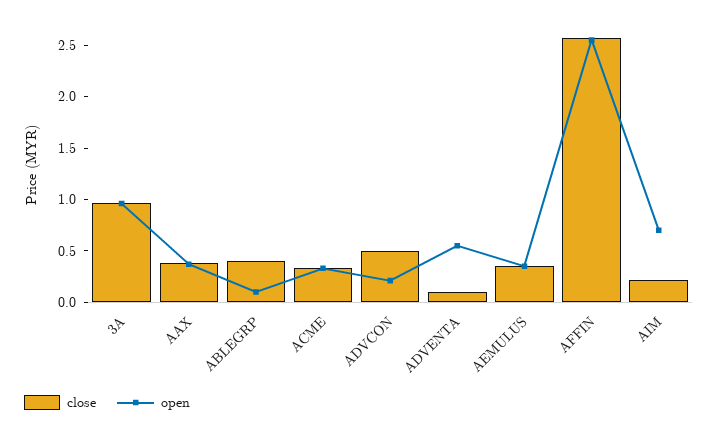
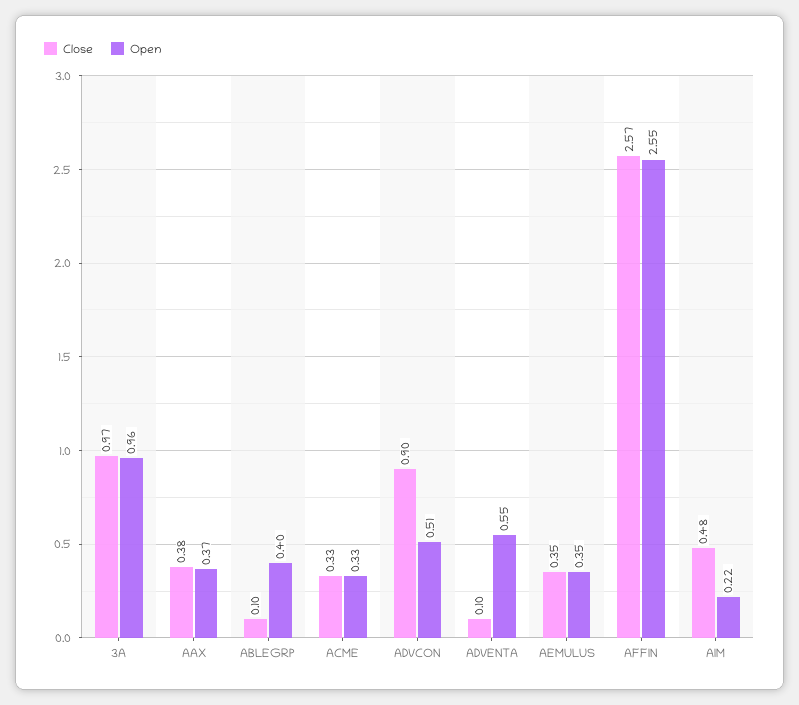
  {
    "close": {
      "3A": 0.97,
      "AAX": 0.38,
-     "ABLEGRP": 0.4,
+     "ABLEGRP": 0.1,
      "ACME": 0.33,
-     "ADVCON": 0.5,
+     "ADVCON": 0.9,
      "ADVENTA": 0.1,
      "AEMULUS": 0.35,
      "AFFIN": 2.57,
-     "AIM": 0.2
+     "AIM": 0.48
    },
    "open": {
      "3A": 0.96,
      "AAX": 0.37,
-     "ABLEGRP": 0.1,
+     "ABLEGRP": 0.4,
      "ACME": 0.33,
-     "ADVCON": 0.2,
+     "ADVCON": 0.51,
      "ADVENTA": 0.55,
      "AEMULUS": 0.35,
      "AFFIN": 2.55,
-     "AIM": 0.7
+     "AIM": 0.22
    }
  }

